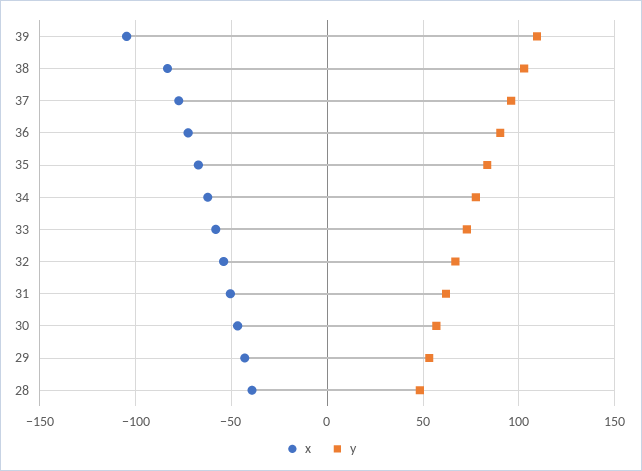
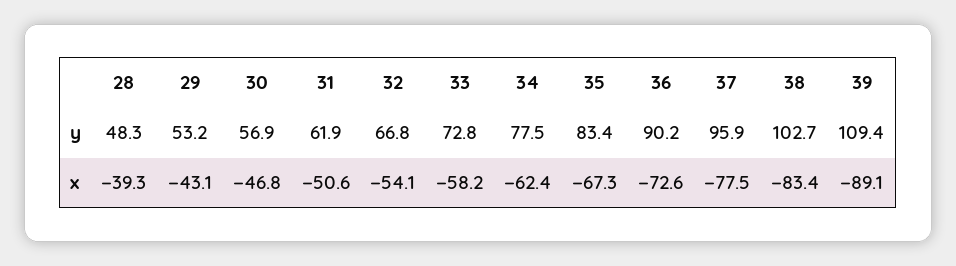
  {
    "x": {
-     "39": -105,
+     "39": -89.1,
      "38": -83.4,
      "37": -77.5,
      "36": -72.6,
      "35": -67.3,
      "34": -62.4,
      "33": -58.2,
      "32": -54.1,
      "31": -50.6,
      "30": -46.8,
      "29": -43.1,
      "28": -39.3
    },
    "y": {
      "39": 109.4,
      "38": 102.7,
      "37": 95.9,
      "36": 90.2,
      "35": 83.4,
      "34": 77.5,
      "33": 72.8,
      "32": 66.8,
      "31": 61.9,
      "30": 56.9,
      "29": 53.2,
      "28": 48.3
    }
  }

